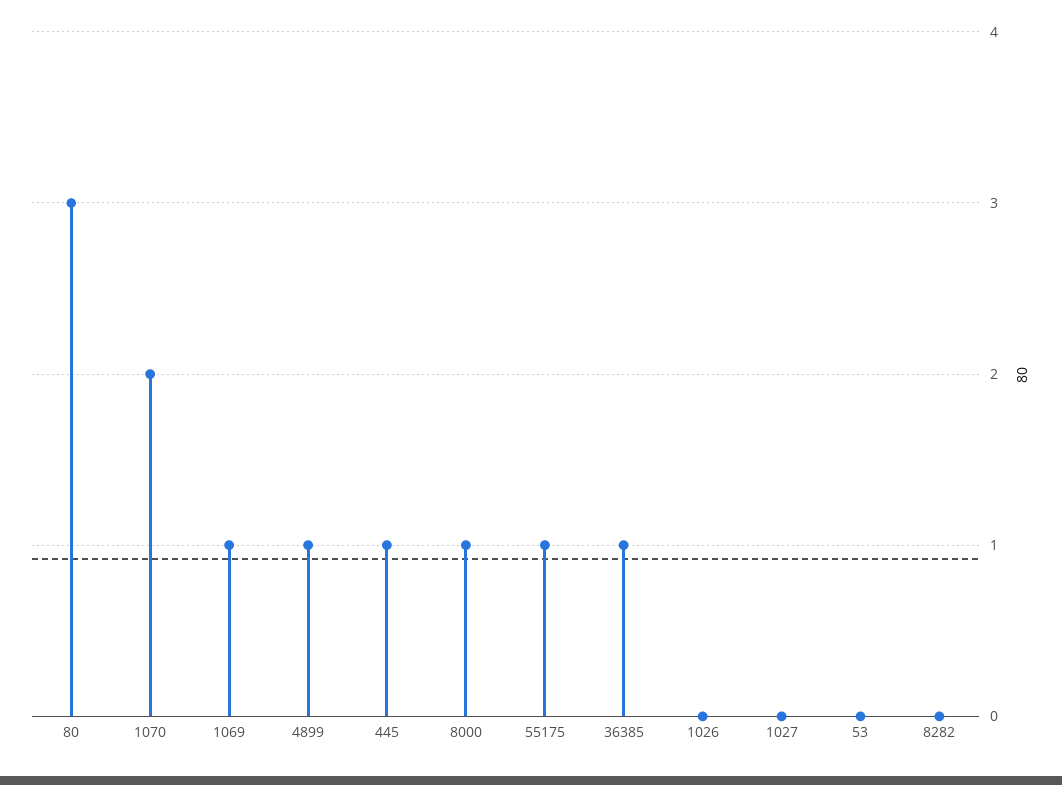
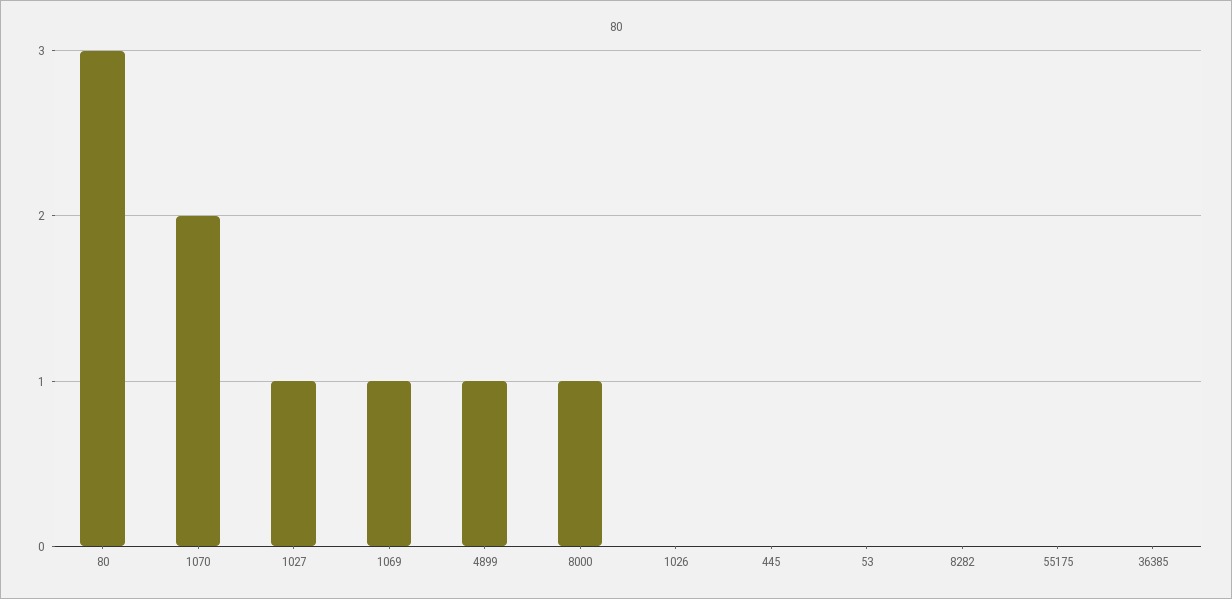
  {
    "80": 3,
    "1070": 2,
    "1069": 1,
    "4899": 1,
-   "445": 1,
+   "445": 0,
    "8000": 1,
-   "55175": 1,
+   "55175": 0,
-   "36385": 1,
+   "36385": 0,
    "1026": 0,
-   "1027": 0,
+   "1027": 1,
    "53": 0,
    "8282": 0
  }

